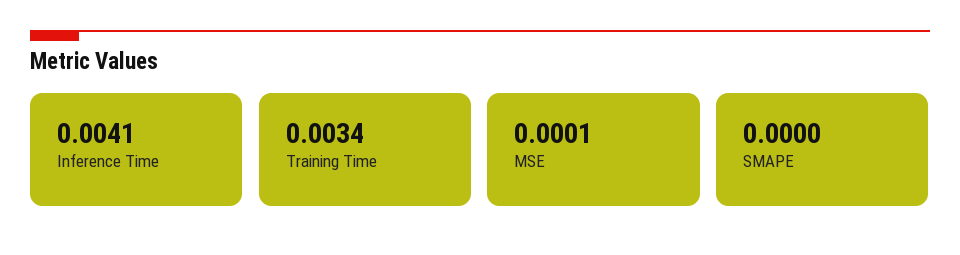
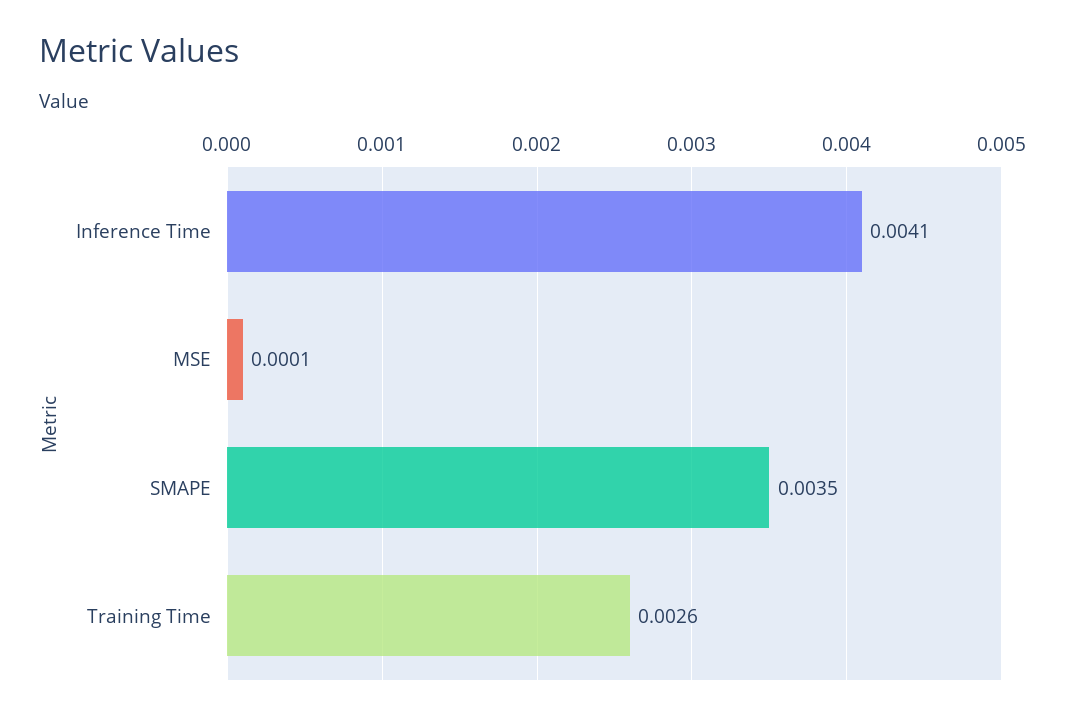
  {
    "Inference Time": 0.0041,
-   "Training Time": 0.0034,
+   "Training Time": 0.0026,
    "MSE": 0.0001,
-   "SMAPE": 0
+   "SMAPE": 0.0035
  }

